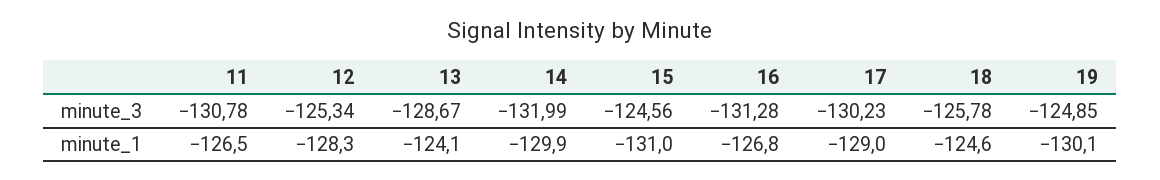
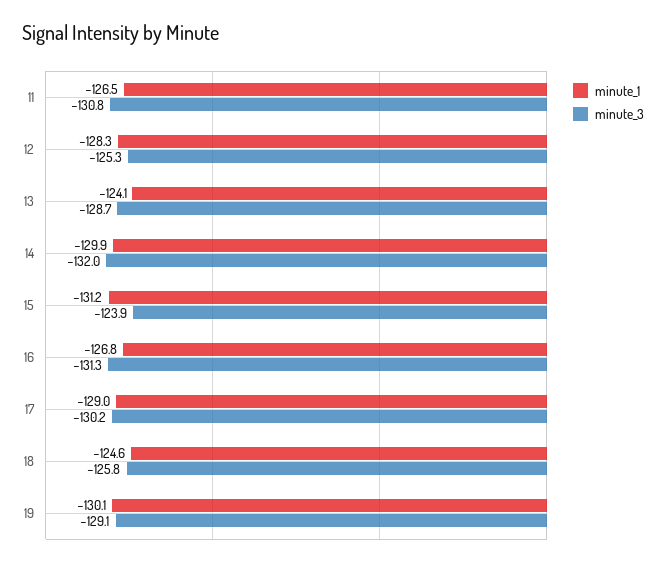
  {
    "minute_3": {
      "11": -130.78,
      "12": -125.34,
      "13": -128.67,
      "14": -131.99,
-     "15": -124.56,
+     "15": -123.9,
      "16": -131.28,
      "17": -130.23,
      "18": -125.78,
-     "19": -124.85
+     "19": -129.1
    },
    "minute_1": {
      "11": -126.5,
      "12": -128.3,
      "13": -124.1,
      "14": -129.9,
-     "15": -131,
+     "15": -131.2,
      "16": -126.8,
      "17": -129,
      "18": -124.6,
      "19": -130.1
    }
  }

